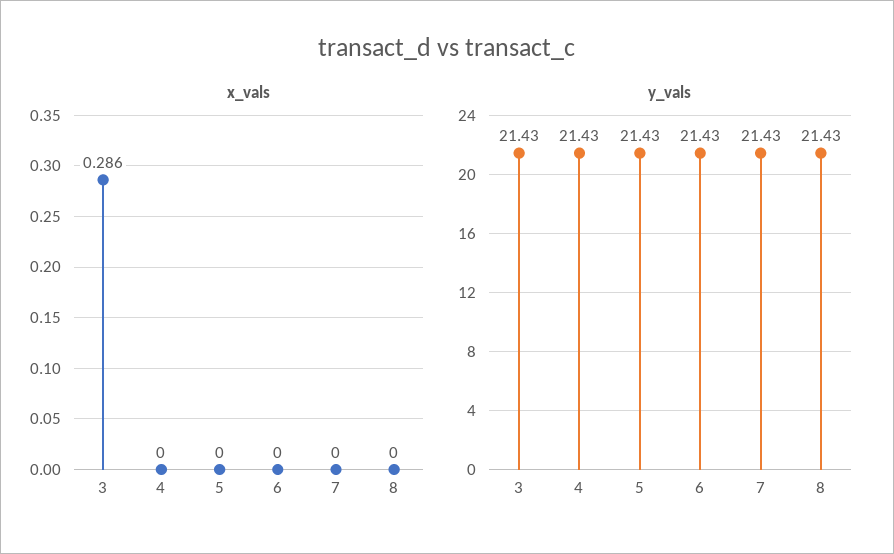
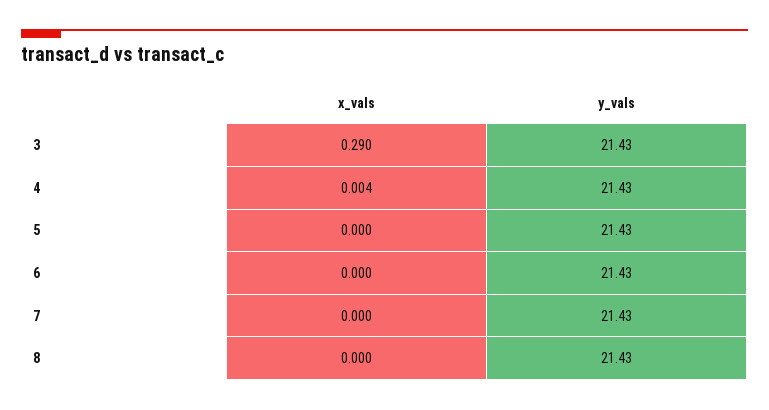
  {
    "x_vals": {
-     "3": 0.286,
+     "3": 0.29,
-     "4": 0,
+     "4": 0.004,
      "5": 0,
      "6": 0,
      "7": 0,
      "8": 0
    },
    "y_vals": {
      "3": 21.43,
      "4": 21.43,
      "5": 21.43,
      "6": 21.43,
      "7": 21.43,
      "8": 21.43
    }
  }

